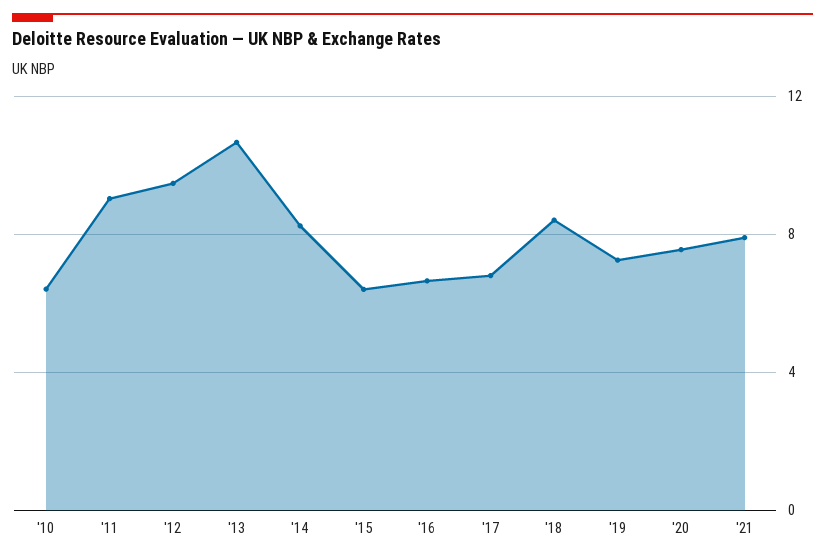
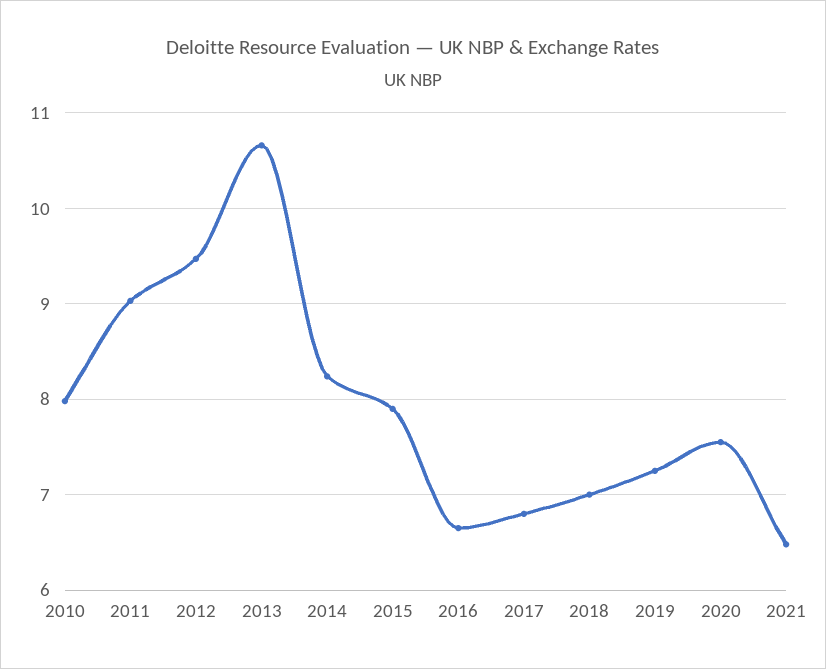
  {
-   "'10": 6.5,
+   "'10": 8,
    "'11": 9,
    "'12": 9.5,
    "'13": 10.7,
    "'14": 8.2,
-   "'15": 6.5,
+   "'15": 7.9,
    "'16": 6.7,
    "'17": 6.8,
-   "'18": 8.5,
+   "'18": 7,
    "'19": 7.3,
    "'20": 7.6,
-   "'21": 8
+   "'21": 6.5
  }

